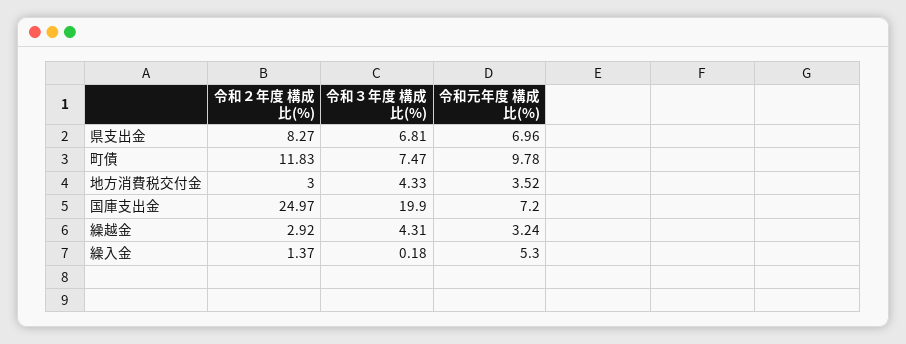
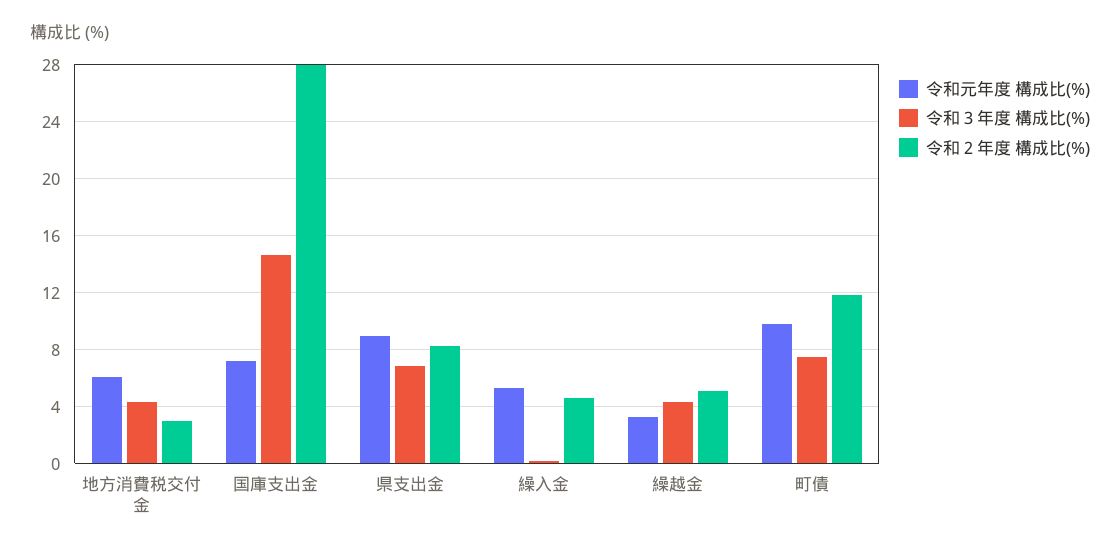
  {
    "令和２年度 構成比(%)": {
      "県支出金": 8.27,
      "町債": 11.83,
      "地方消費税交付金": 3,
-     "国庫支出金": 24.97,
+     "国庫支出金": 28,
-     "繰越金": 2.92,
+     "繰越金": 5,
-     "繰入金": 1.37
+     "繰入金": 4.5
    },
    "令和３年度 構成比(%)": {
      "県支出金": 6.81,
      "町債": 7.47,
      "地方消費税交付金": 4.33,
-     "国庫支出金": 19.9,
+     "国庫支出金": 14.5,
      "繰越金": 4.31,
      "繰入金": 0.18
    },
    "令和元年度 構成比(%)": {
-     "県支出金": 6.96,
+     "県支出金": 9,
      "町債": 9.78,
-     "地方消費税交付金": 3.52,
+     "地方消費税交付金": 6,
      "国庫支出金": 7.2,
      "繰越金": 3.24,
      "繰入金": 5.3
    }
  }

